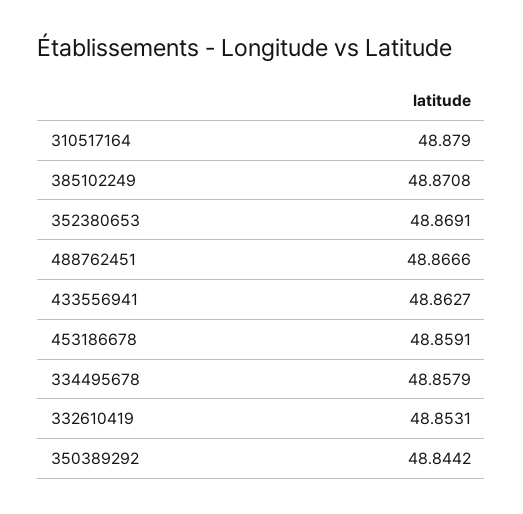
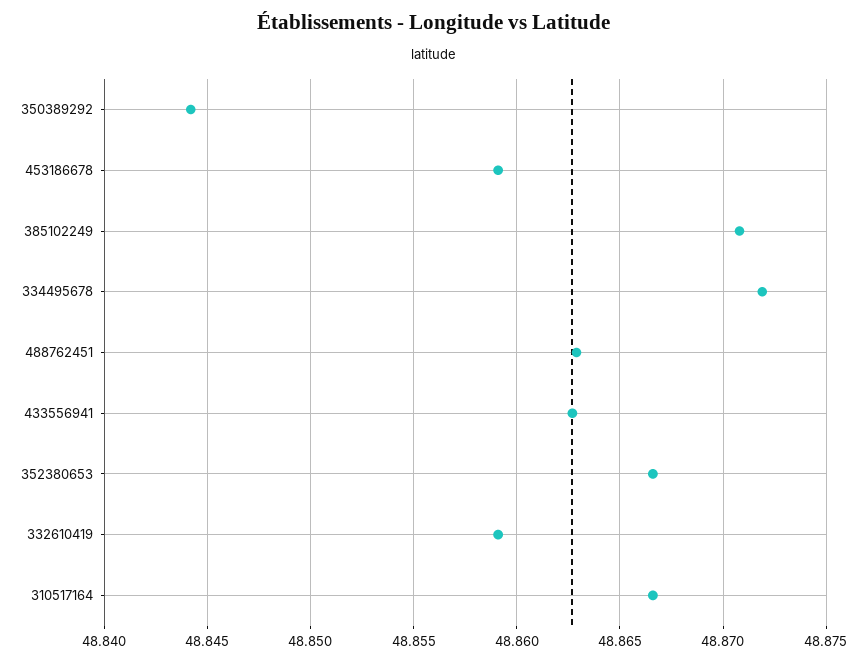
  {
-   "310517164": 48.879,
+   "310517164": 48.8665,
    "385102249": 48.8708,
-   "352380653": 48.8691,
+   "352380653": 48.8665,
-   "488762451": 48.8666,
+   "488762451": 48.863,
    "433556941": 48.8627,
    "453186678": 48.8591,
-   "334495678": 48.8579,
+   "334495678": 48.872,
-   "332610419": 48.8531,
+   "332610419": 48.859,
    "350389292": 48.8442
  }

